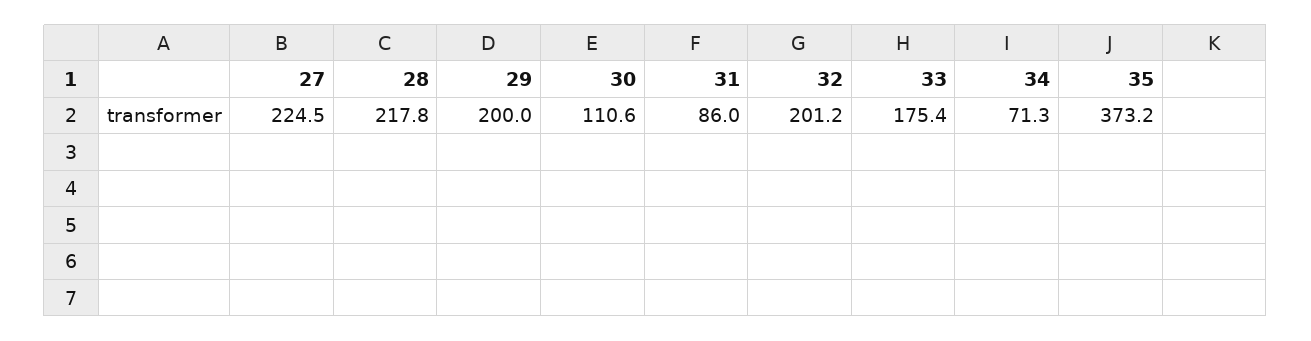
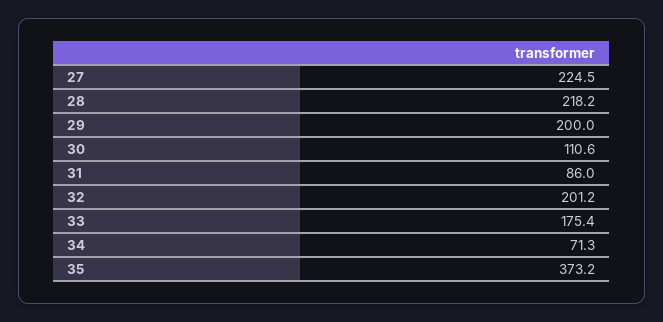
  {
    "27": 224.5,
-   "28": 217.8,
+   "28": 218.2,
    "29": 200,
    "30": 110.6,
    "31": 86,
    "32": 201.2,
    "33": 175.4,
    "34": 71.3,
    "35": 373.2
  }

